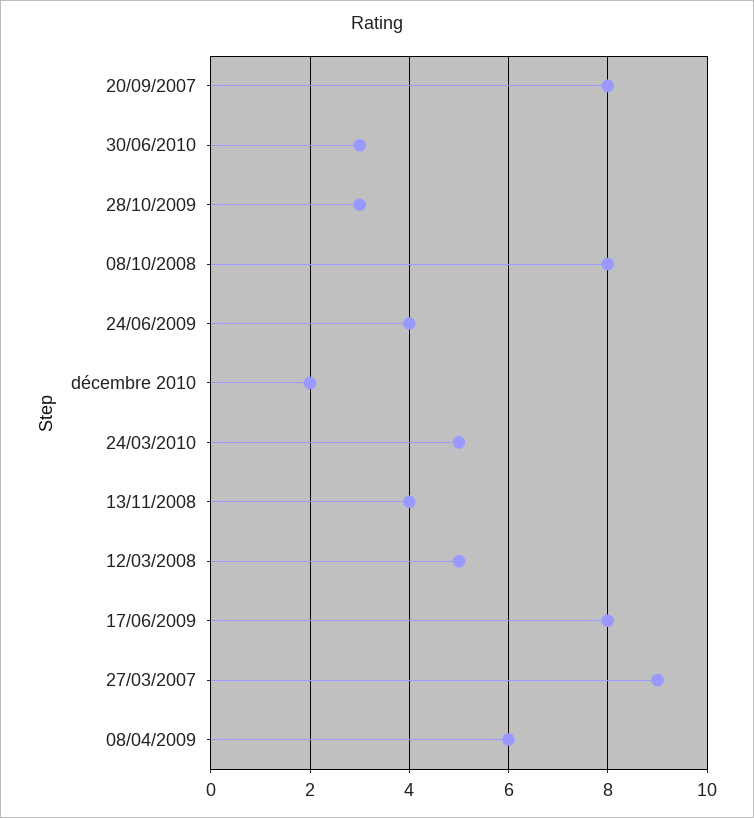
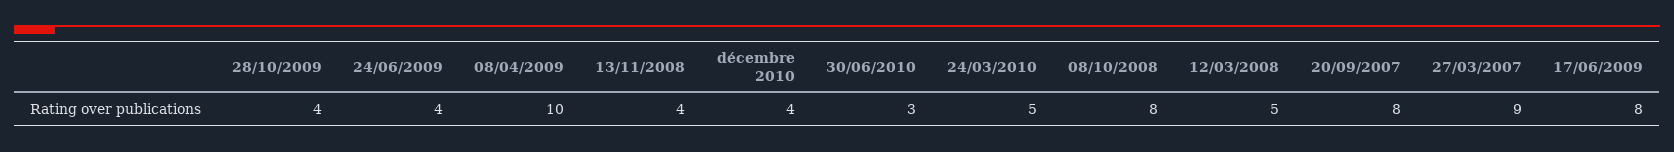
  {
    "20/09/2007": 8,
    "30/06/2010": 3,
-   "28/10/2009": 3,
+   "28/10/2009": 4,
    "08/10/2008": 8,
    "24/06/2009": 4,
-   "décembre 2010": 2,
+   "décembre 2010": 4,
    "24/03/2010": 5,
    "13/11/2008": 4,
    "12/03/2008": 5,
    "17/06/2009": 8,
    "27/03/2007": 9,
-   "08/04/2009": 6
+   "08/04/2009": 10
  }

